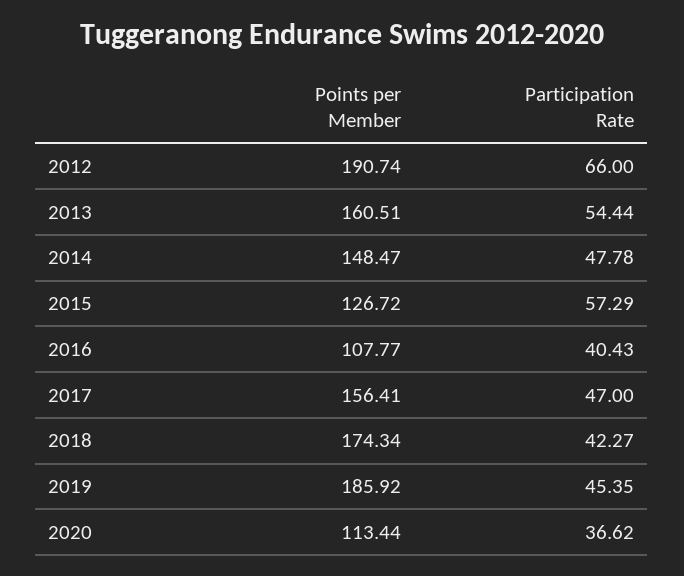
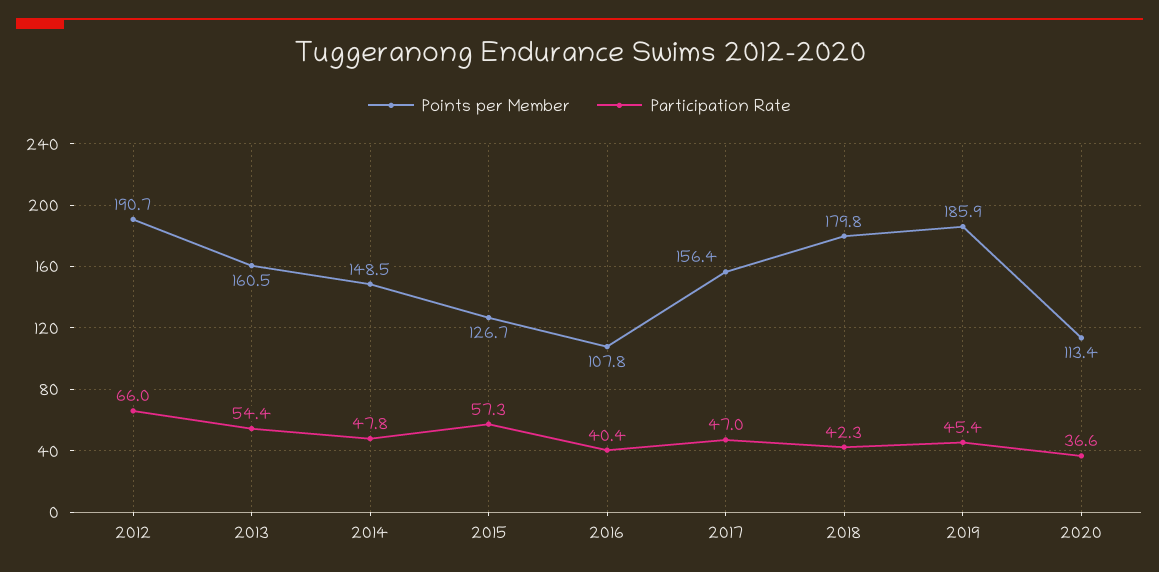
  {
    "Points per Member": {
      "2012": 190.74,
      "2013": 160.51,
      "2014": 148.47,
      "2015": 126.72,
      "2016": 107.77,
      "2017": 156.41,
-     "2018": 174.34,
+     "2018": 179.8,
      "2019": 185.92,
      "2020": 113.44
    },
    "Participation Rate": {
      "2012": 66,
      "2013": 54.44,
      "2014": 47.78,
      "2015": 57.29,
      "2016": 40.43,
      "2017": 47,
      "2018": 42.27,
      "2019": 45.35,
      "2020": 36.62
    }
  }

